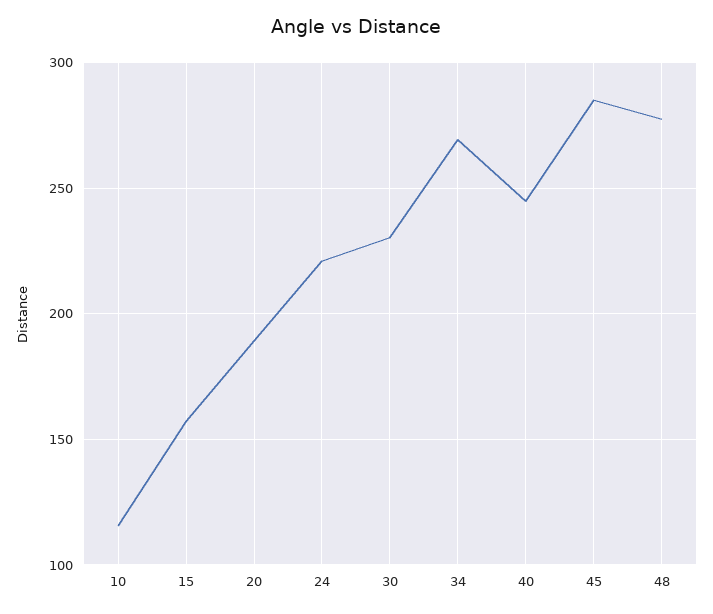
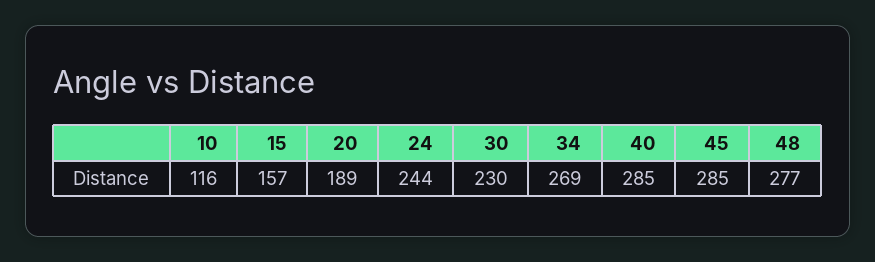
  {
    "10": 116,
    "15": 157,
    "20": 189,
-   "24": 220,
+   "24": 244,
    "30": 230,
    "34": 269,
-   "40": 245,
+   "40": 285,
    "45": 285,
    "48": 277
  }

